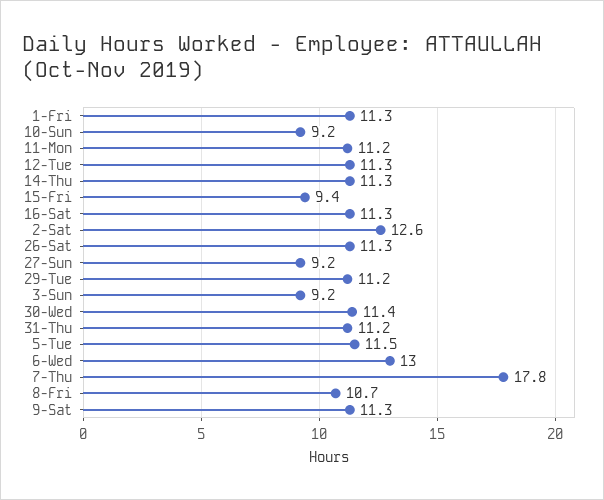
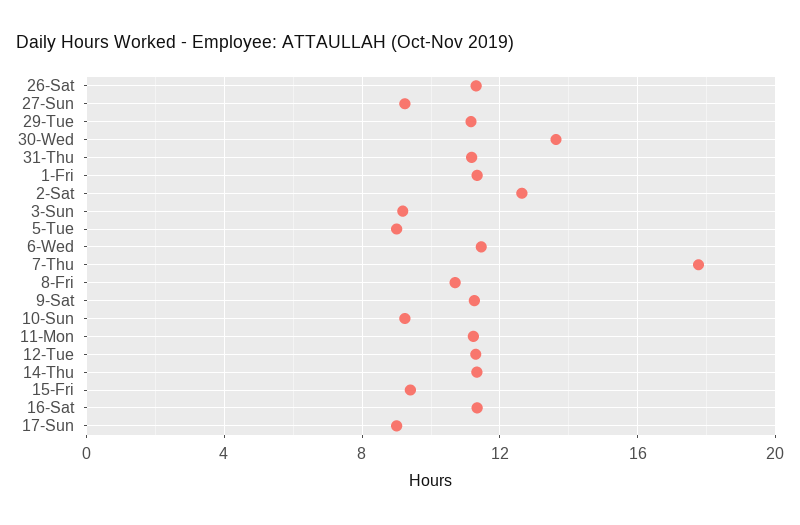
  {
    "1-Fri": 11.3,
    "10-Sun": 9.2,
    "11-Mon": 11.2,
    "12-Tue": 11.3,
    "14-Thu": 11.3,
    "15-Fri": 9.4,
    "16-Sat": 11.3,
    "2-Sat": 12.6,
    "26-Sat": 11.3,
    "27-Sun": 9.2,
    "29-Tue": 11.2,
    "3-Sun": 9.2,
-   "30-Wed": 11.4,
+   "30-Wed": 13.5,
    "31-Thu": 11.2,
-   "5-Tue": 11.5,
+   "5-Tue": 9,
-   "6-Wed": 13,
+   "6-Wed": 11.5,
    "7-Thu": 17.8,
    "8-Fri": 10.7,
-   "9-Sat": 11.3
+   "9-Sat": 11.3,
+   "17-Sun": 9
  }

